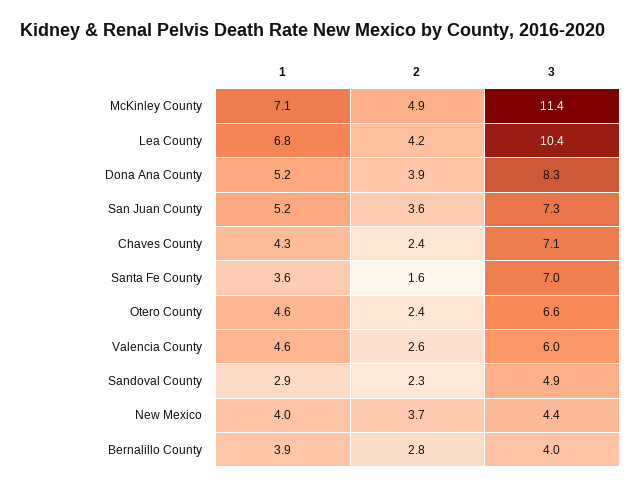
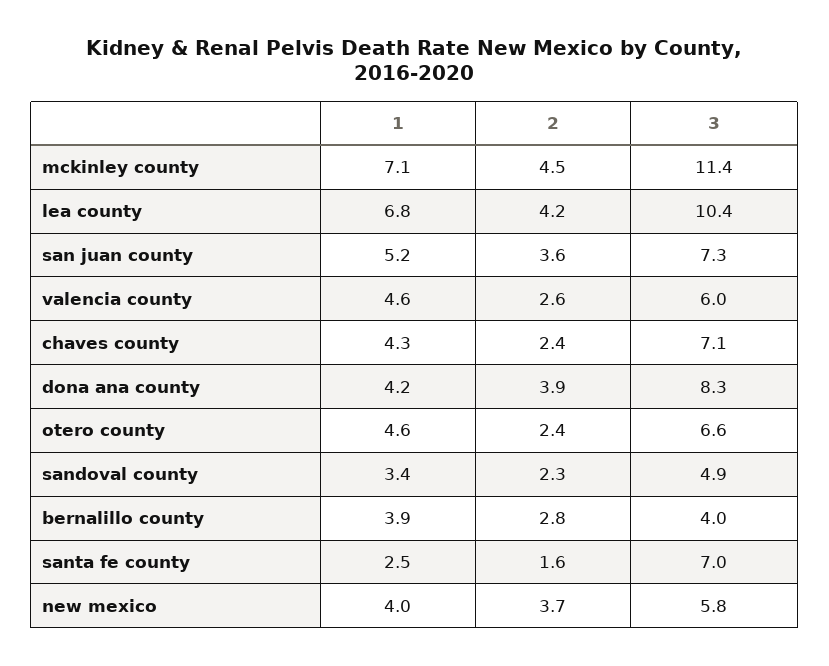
  {
    "1": {
      "McKinley County": 7.1,
      "Lea County": 6.8,
-     "Dona Ana County": 5.2,
+     "Dona Ana County": 4.2,
      "San Juan County": 5.2,
      "Chaves County": 4.3,
-     "Santa Fe County": 3.6,
+     "Santa Fe County": 2.5,
      "Otero County": 4.6,
      "Valencia County": 4.6,
-     "Sandoval County": 2.9,
+     "Sandoval County": 3.4,
      "New Mexico": 4,
      "Bernalillo County": 3.9
    },
    "2": {
-     "McKinley County": 4.9,
+     "McKinley County": 4.5,
      "Lea County": 4.2,
      "Dona Ana County": 3.9,
      "San Juan County": 3.6,
      "Chaves County": 2.4,
      "Santa Fe County": 1.6,
      "Otero County": 2.4,
      "Valencia County": 2.6,
      "Sandoval County": 2.3,
      "New Mexico": 3.7,
      "Bernalillo County": 2.8
    },
    "3": {
      "McKinley County": 11.4,
      "Lea County": 10.4,
      "Dona Ana County": 8.3,
      "San Juan County": 7.3,
      "Chaves County": 7.1,
      "Santa Fe County": 7,
      "Otero County": 6.6,
      "Valencia County": 6,
      "Sandoval County": 4.9,
-     "New Mexico": 4.4,
+     "New Mexico": 5.8,
      "Bernalillo County": 4
    }
  }

